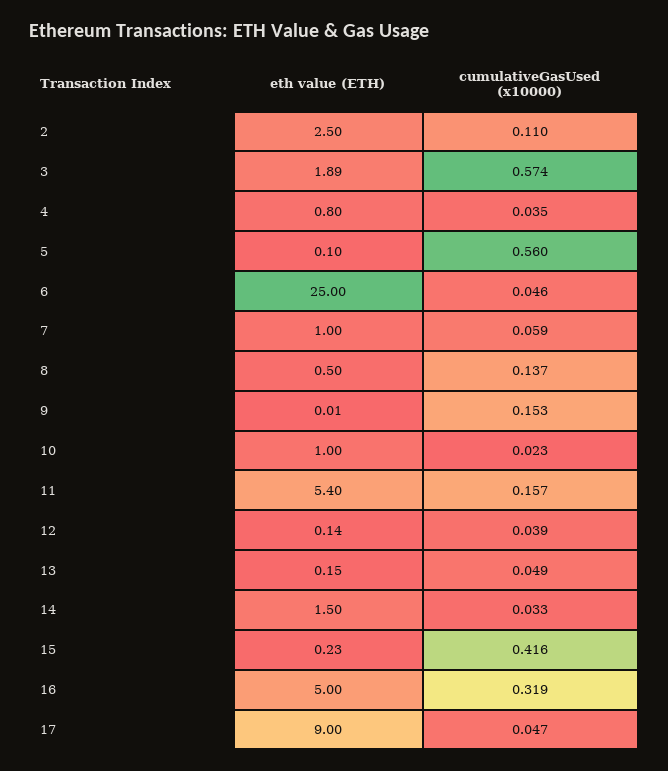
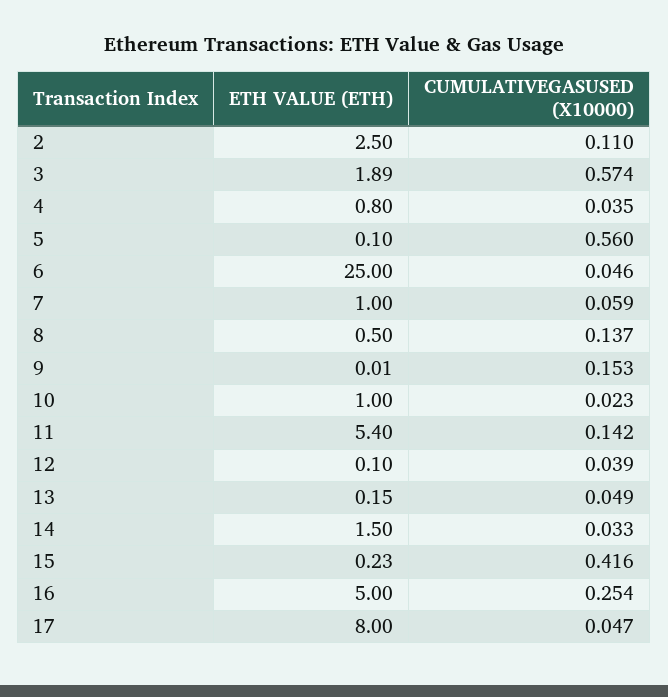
  {
    "eth value (ETH)": {
      "2": 2.5,
      "3": 1.89,
      "4": 0.8,
      "5": 0.1,
      "6": 25,
      "7": 1,
      "8": 0.5,
      "9": 0.01,
      "10": 1,
      "11": 5.4,
-     "12": 0.14,
+     "12": 0.1,
      "13": 0.15,
      "14": 1.5,
      "15": 0.23,
      "16": 5,
-     "17": 9
+     "17": 8
    },
    "cumulativeGasUsed (x10000)": {
      "2": 0.11,
      "3": 0.574,
      "4": 0.035,
      "5": 0.56,
      "6": 0.046,
      "7": 0.059,
      "8": 0.137,
      "9": 0.153,
      "10": 0.023,
-     "11": 0.157,
+     "11": 0.142,
      "12": 0.039,
      "13": 0.049,
      "14": 0.033,
      "15": 0.416,
-     "16": 0.319,
+     "16": 0.254,
      "17": 0.047
    }
  }

